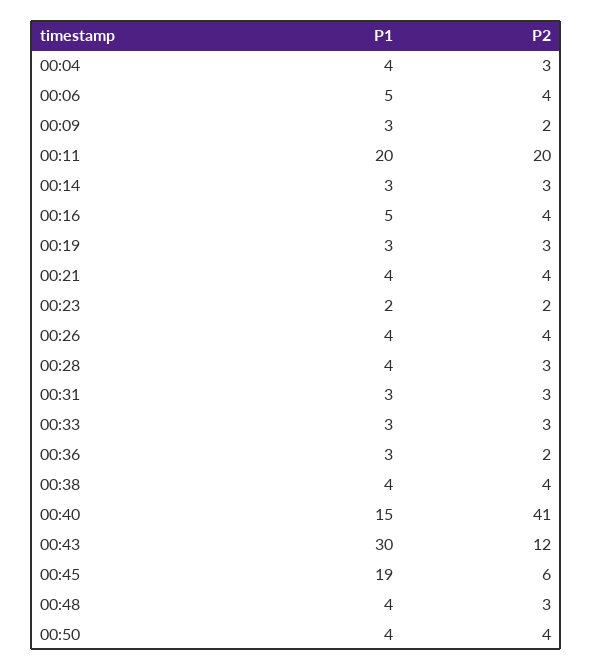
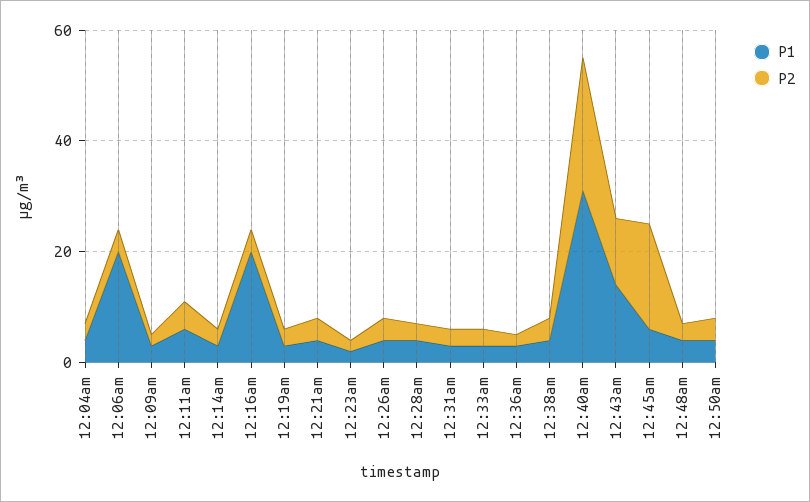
  {
    "P1": {
      "00:04": 4,
-     "00:06": 5,
+     "00:06": 20,
      "00:09": 3,
-     "00:11": 20,
+     "00:11": 5,
      "00:14": 3,
-     "00:16": 5,
+     "00:16": 20,
      "00:19": 3,
      "00:21": 4,
      "00:23": 2,
      "00:26": 4,
      "00:28": 4,
      "00:31": 3,
      "00:33": 3,
      "00:36": 3,
      "00:38": 4,
-     "00:40": 15,
+     "00:40": 30,
-     "00:43": 30,
+     "00:43": 15,
-     "00:45": 19,
+     "00:45": 5,
      "00:48": 4,
      "00:50": 4
    },
    "P2": {
      "00:04": 3,
      "00:06": 4,
      "00:09": 2,
-     "00:11": 20,
+     "00:11": 5,
      "00:14": 3,
      "00:16": 4,
      "00:19": 3,
      "00:21": 4,
      "00:23": 2,
      "00:26": 4,
      "00:28": 3,
      "00:31": 3,
      "00:33": 3,
      "00:36": 2,
      "00:38": 4,
-     "00:40": 41,
+     "00:40": 25,
      "00:43": 12,
-     "00:45": 6,
+     "00:45": 20,
      "00:48": 3,
      "00:50": 4
    }
  }

